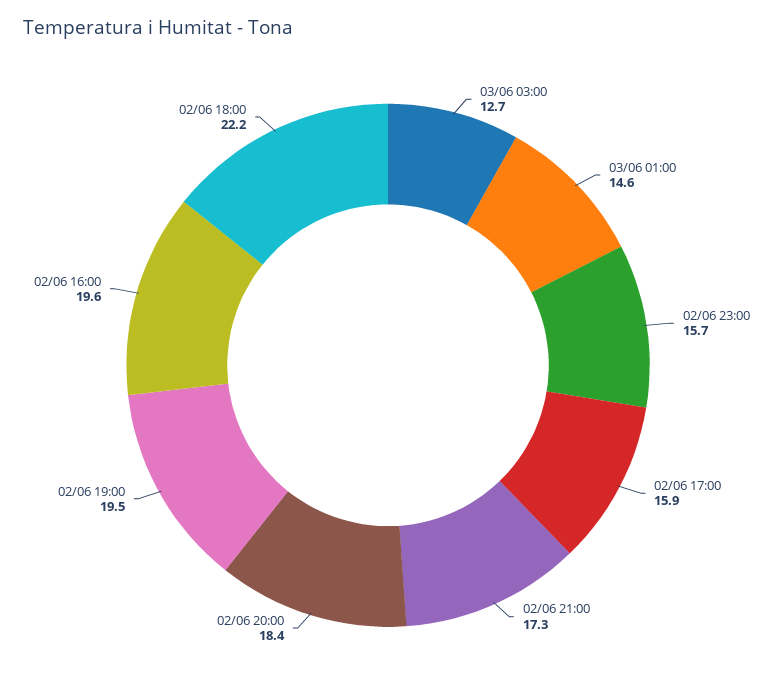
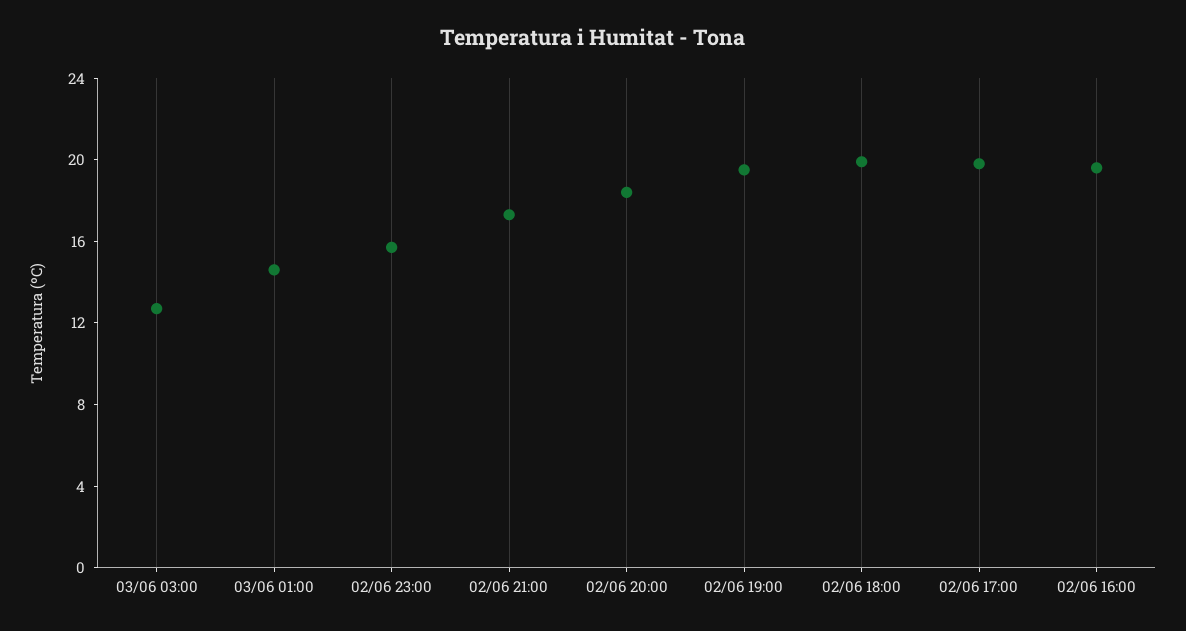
  {
    "03/06 03:00": 12.7,
    "03/06 01:00": 14.6,
    "02/06 23:00": 15.7,
-   "02/06 17:00": 15.9,
+   "02/06 17:00": 20,
    "02/06 21:00": 17.3,
    "02/06 20:00": 18.4,
    "02/06 19:00": 19.5,
    "02/06 16:00": 19.6,
-   "02/06 18:00": 22.2
+   "02/06 18:00": 20
  }

